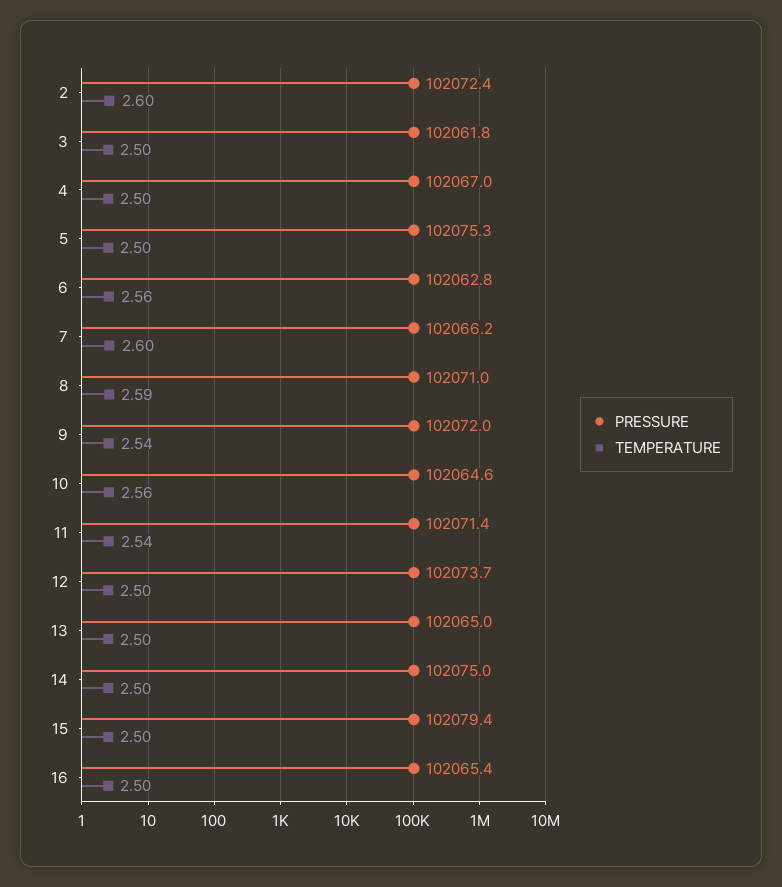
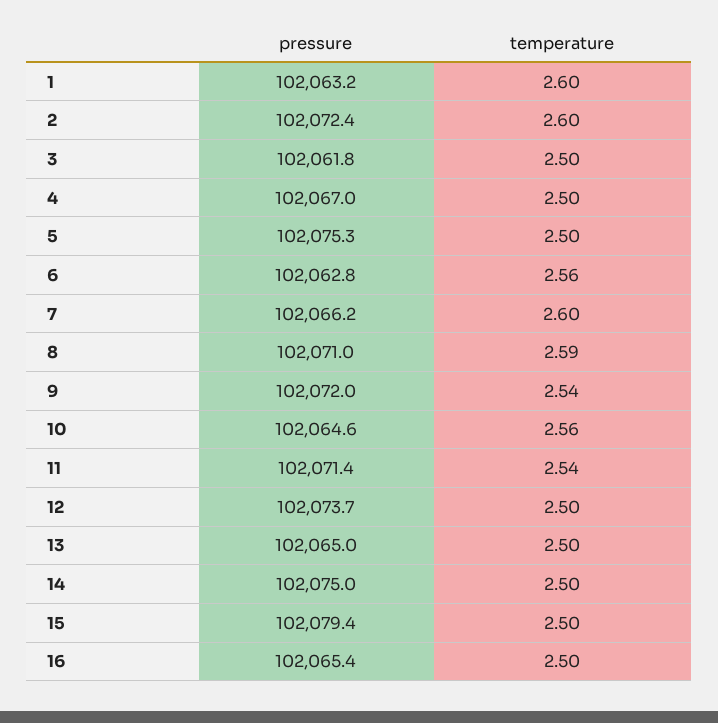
  {
    "PRESSURE": {
      "2": 102072.4,
      "3": 102061.8,
      "4": 102067,
      "5": 102075.3,
      "6": 102062.8,
      "7": 102066.2,
      "8": 102071,
      "9": 102072,
      "10": 102064.6,
      "11": 102071.4,
      "12": 102073.7,
      "13": 102065,
      "14": 102075,
      "15": 102079.4,
-     "16": 102065.4
+     "16": 102065.4,
+     "1": 102063.2
    },
    "TEMPERATURE": {
      "2": 2.6,
      "3": 2.5,
      "4": 2.5,
      "5": 2.5,
      "6": 2.56,
      "7": 2.6,
      "8": 2.59,
      "9": 2.54,
      "10": 2.56,
      "11": 2.54,
      "12": 2.5,
      "13": 2.5,
      "14": 2.5,
      "15": 2.5,
-     "16": 2.5
+     "16": 2.5,
+     "1": 2.6
    }
  }

